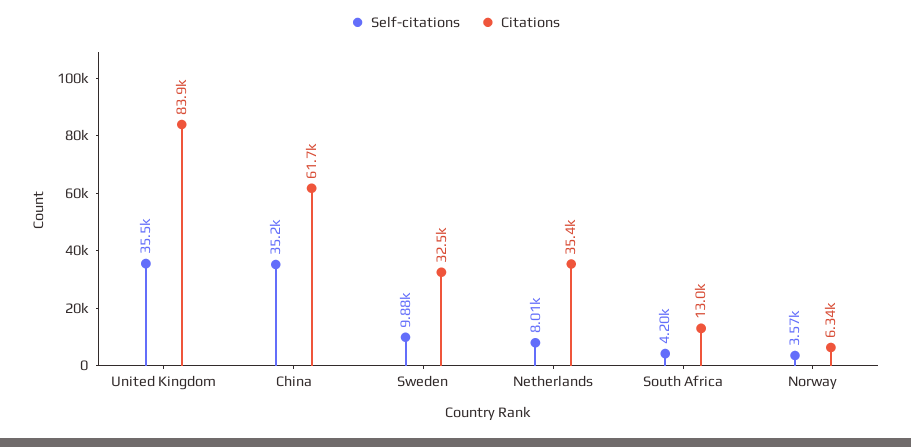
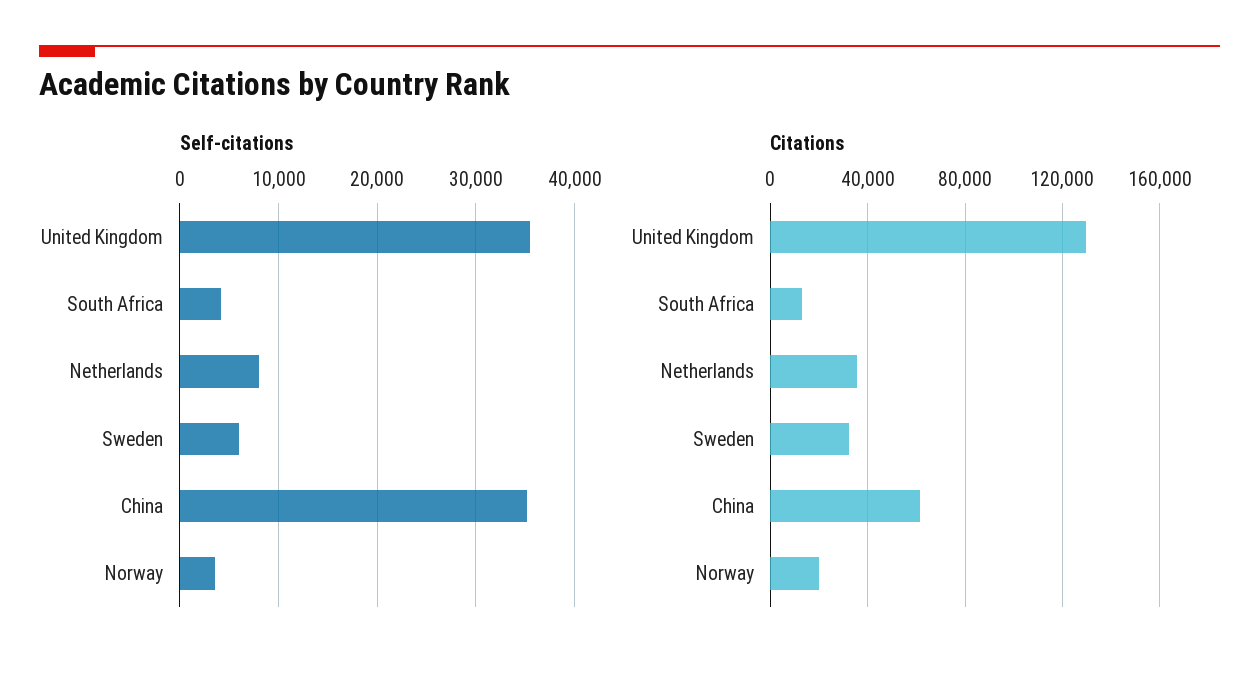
  {
    "Self-citations": {
      "United Kingdom": 35500,
      "China": 35200,
-     "Sweden": 9880,
+     "Sweden": 6000,
      "Netherlands": 8010,
      "South Africa": 4200,
      "Norway": 3570
    },
    "Citations": {
-     "United Kingdom": 83900,
+     "United Kingdom": 130000,
      "China": 61700,
      "Sweden": 32500,
      "Netherlands": 35400,
      "South Africa": 13000,
-     "Norway": 6340
+     "Norway": 20000
    }
  }

